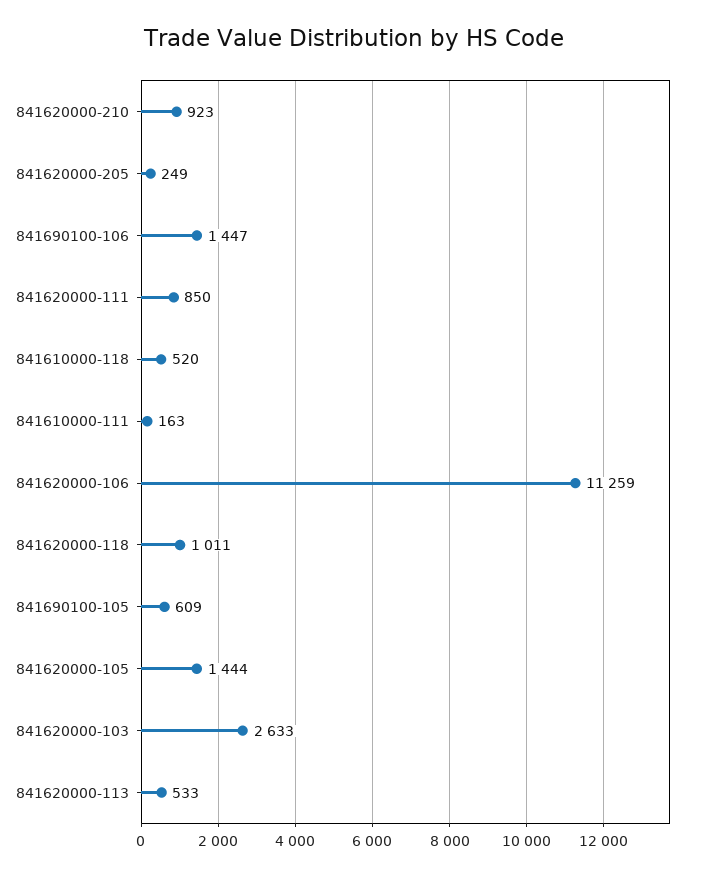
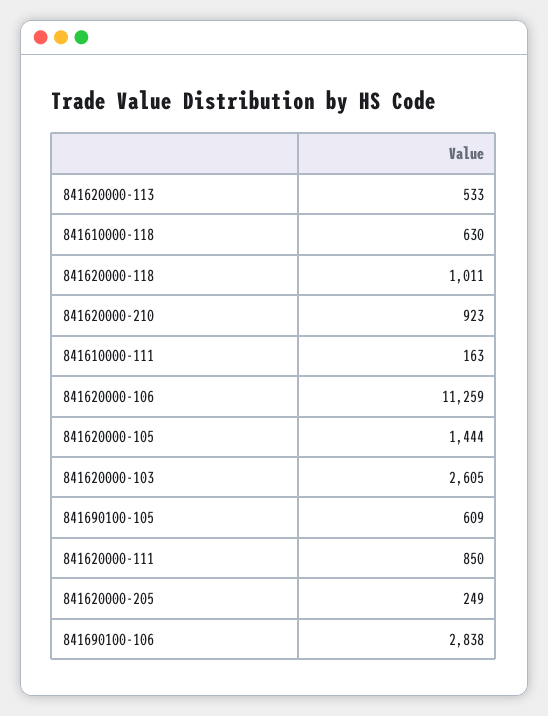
  {
    "841620000-210": 923,
    "841620000-205": 249,
-   "841690100-106": 1447,
+   "841690100-106": 2838,
    "841620000-111": 850,
-   "841610000-118": 520,
+   "841610000-118": 630,
    "841610000-111": 163,
    "841620000-106": 11259,
    "841620000-118": 1011,
    "841690100-105": 609,
    "841620000-105": 1444,
-   "841620000-103": 2633,
+   "841620000-103": 2605,
    "841620000-113": 533
  }

